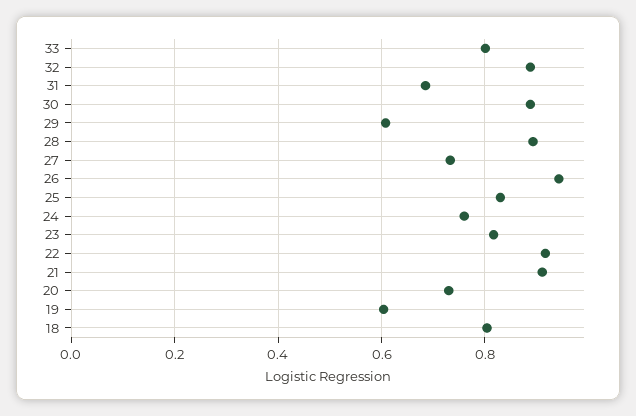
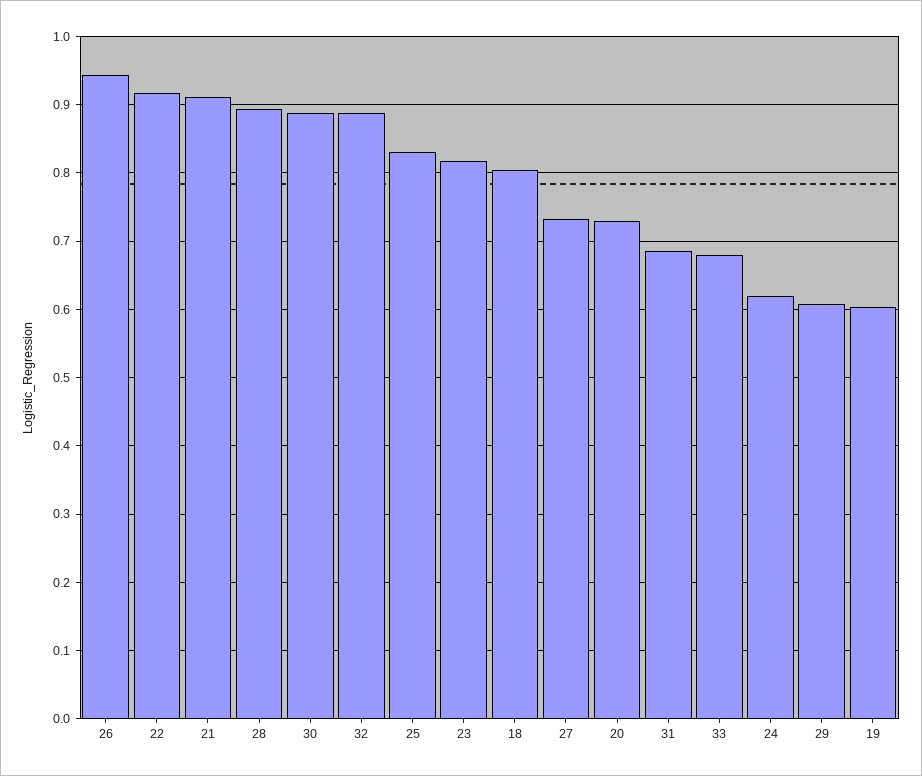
  {
-   "33": 0.8,
+   "33": 0.68,
    "32": 0.89,
    "31": 0.69,
    "30": 0.89,
    "29": 0.61,
    "28": 0.89,
    "27": 0.73,
    "26": 0.94,
    "25": 0.83,
-   "24": 0.76,
+   "24": 0.62,
    "23": 0.82,
    "22": 0.92,
    "21": 0.91,
    "20": 0.73,
    "19": 0.6,
    "18": 0.8
  }

